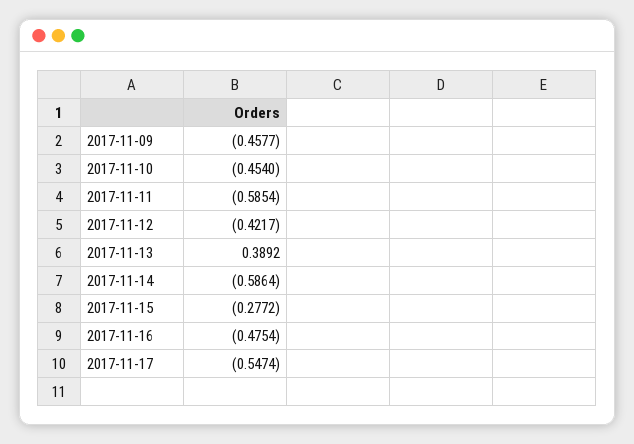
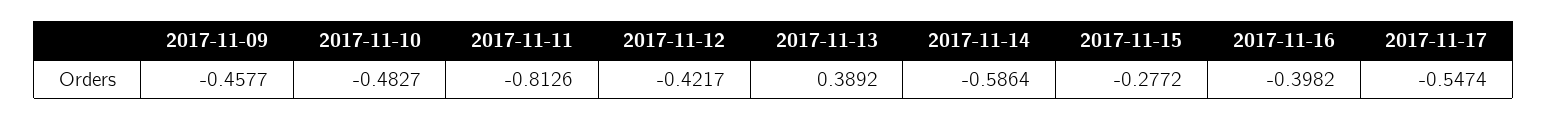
  {
    "2017-11-09": -0.4577,
-   "2017-11-10": -0.454,
+   "2017-11-10": -0.4827,
-   "2017-11-11": -0.5854,
+   "2017-11-11": -0.8126,
    "2017-11-12": -0.4217,
    "2017-11-13": 0.3892,
    "2017-11-14": -0.5864,
    "2017-11-15": -0.2772,
-   "2017-11-16": -0.4754,
+   "2017-11-16": -0.3982,
    "2017-11-17": -0.5474
  }

